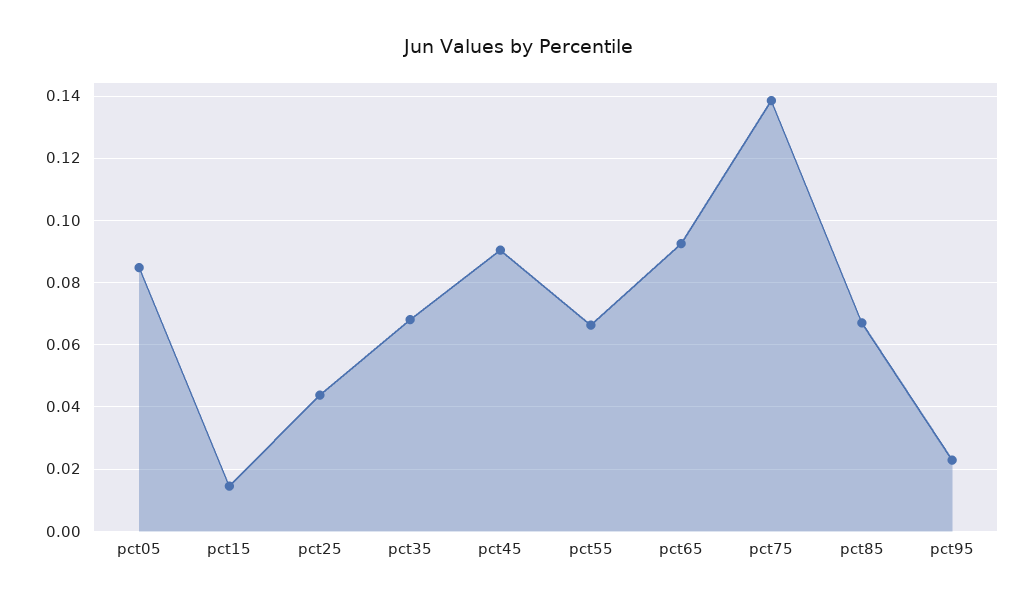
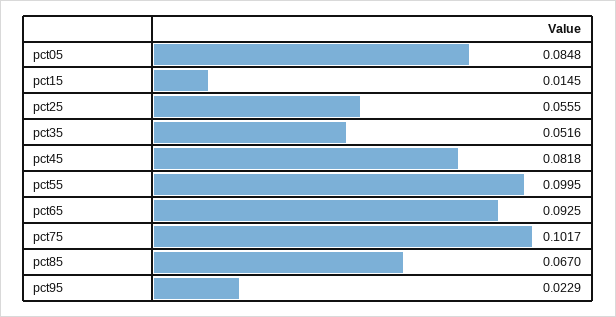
  {
    "pct05": 0.0848,
    "pct15": 0.0145,
-   "pct25": 0.044,
+   "pct25": 0.0555,
-   "pct35": 0.068,
+   "pct35": 0.0516,
-   "pct45": 0.09,
+   "pct45": 0.0818,
-   "pct55": 0.066,
+   "pct55": 0.0995,
    "pct65": 0.0925,
-   "pct75": 0.138,
+   "pct75": 0.1017,
    "pct85": 0.067,
    "pct95": 0.0229
  }

